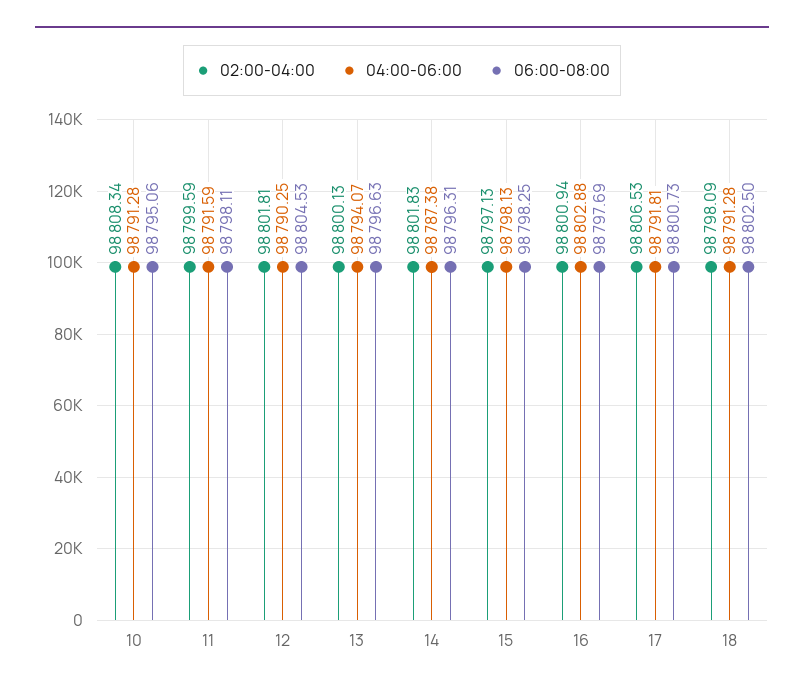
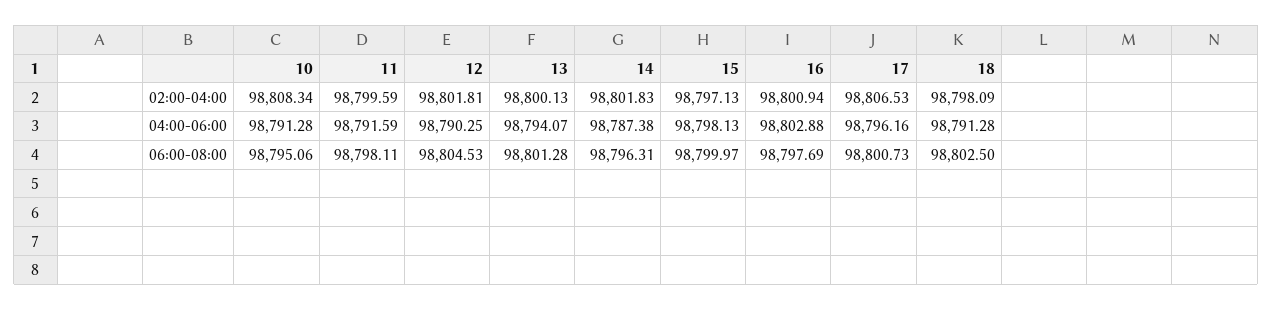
  {
    "02:00-04:00": {
      "10": 98808.34,
      "11": 98799.59,
      "12": 98801.81,
      "13": 98800.13,
      "14": 98801.83,
      "15": 98797.13,
      "16": 98800.94,
      "17": 98806.53,
      "18": 98798.09
    },
    "04:00-06:00": {
      "10": 98791.28,
      "11": 98791.59,
      "12": 98790.25,
      "13": 98794.07,
      "14": 98787.38,
      "15": 98798.13,
      "16": 98802.88,
-     "17": 98791.81,
+     "17": 98796.16,
      "18": 98791.28
    },
    "06:00-08:00": {
      "10": 98795.06,
      "11": 98798.11,
      "12": 98804.53,
-     "13": 98796.63,
+     "13": 98801.28,
      "14": 98796.31,
-     "15": 98798.25,
+     "15": 98799.97,
      "16": 98797.69,
      "17": 98800.73,
      "18": 98802.5
    }
  }

